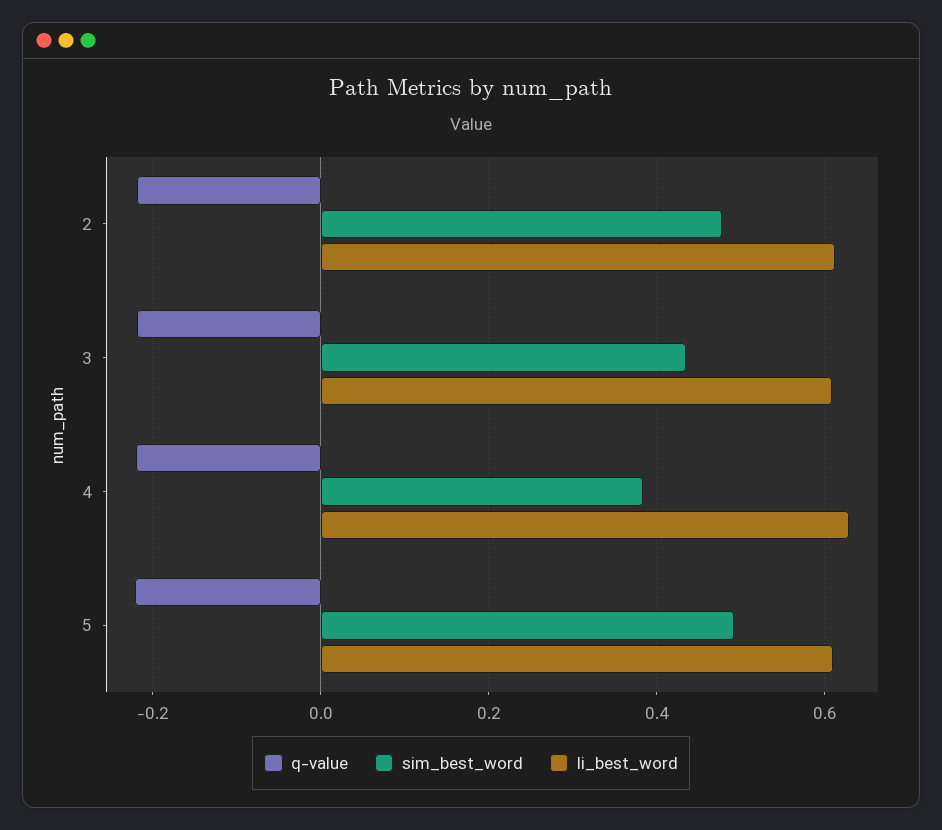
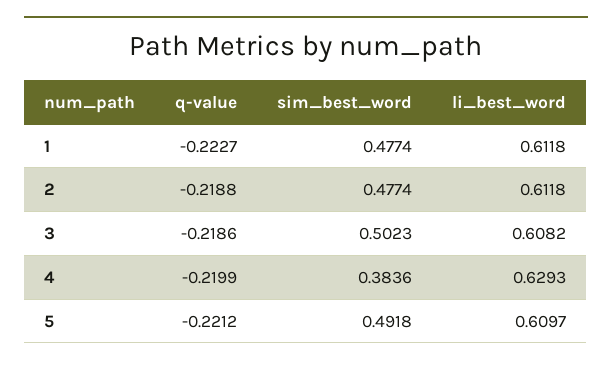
  {
    "q-value": {
      "2": -0.2188,
      "3": -0.2186,
      "4": -0.2199,
-     "5": -0.2212
+     "5": -0.2212,
+     "1": -0.2227
    },
    "sim_best_word": {
      "2": 0.4774,
-     "3": 0.44,
+     "3": 0.5023,
      "4": 0.3836,
-     "5": 0.4918
+     "5": 0.4918,
+     "1": 0.4774
    },
    "li_best_word": {
      "2": 0.6118,
      "3": 0.6082,
      "4": 0.6293,
-     "5": 0.6097
+     "5": 0.6097,
+     "1": 0.6118
    }
  }

